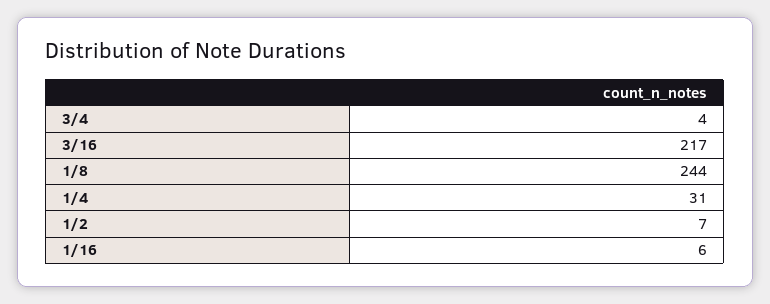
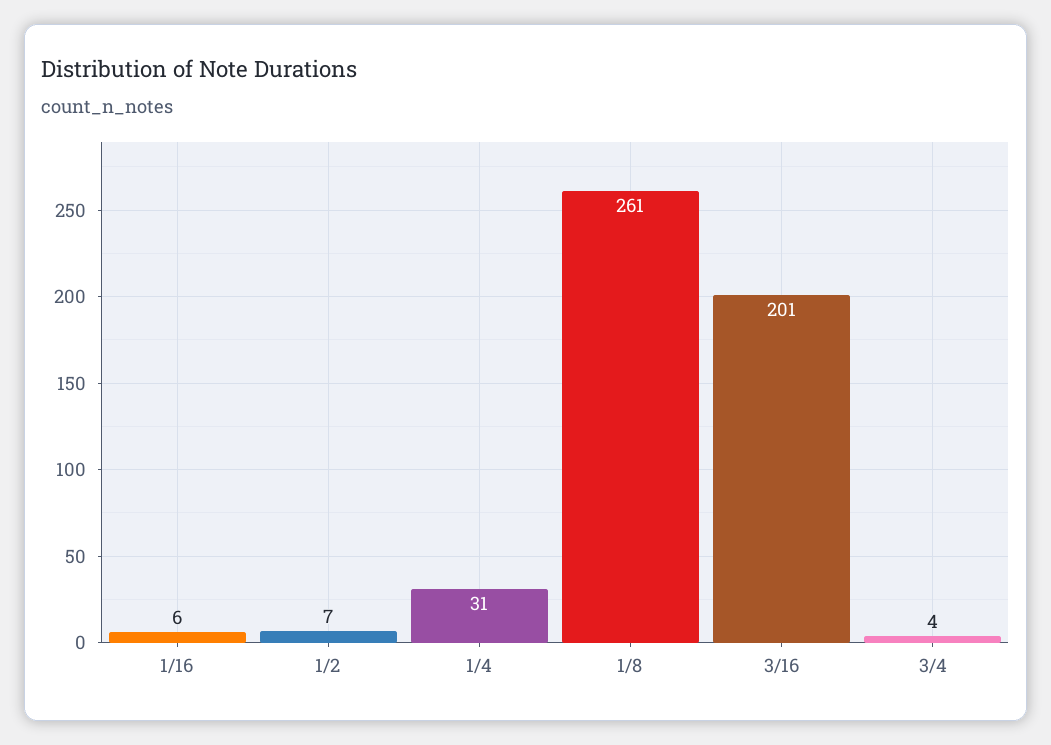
  {
    "3/4": 4,
-   "3/16": 217,
+   "3/16": 201,
-   "1/8": 244,
+   "1/8": 261,
    "1/4": 31,
    "1/2": 7,
    "1/16": 6
  }

